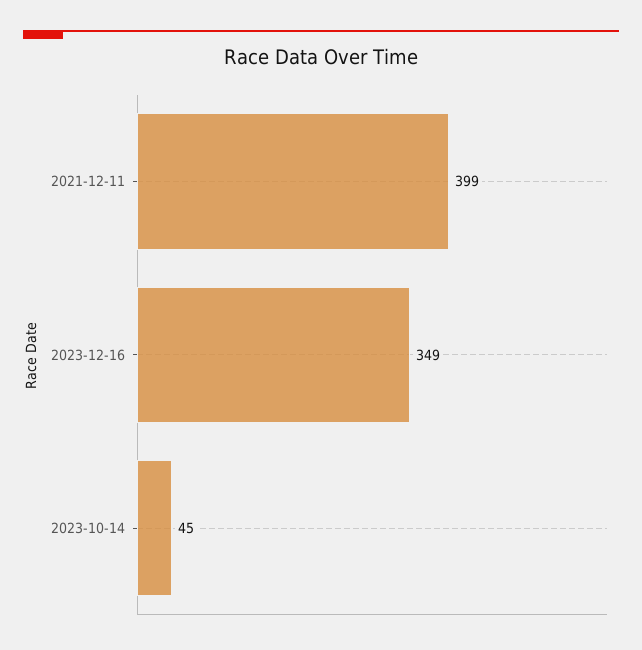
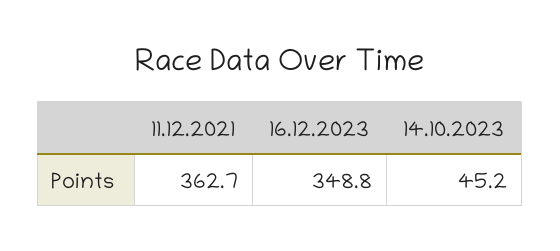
  {
-   "2021-12-11": 399,
+   "2021-12-11": 362.7,
    "2023-12-16": 348.8,
    "2023-10-14": 45.2
  }

